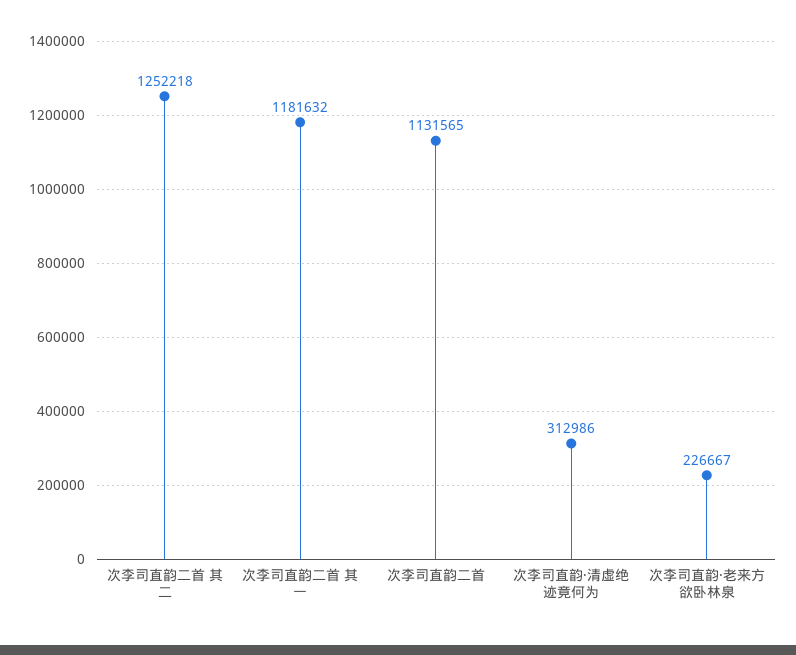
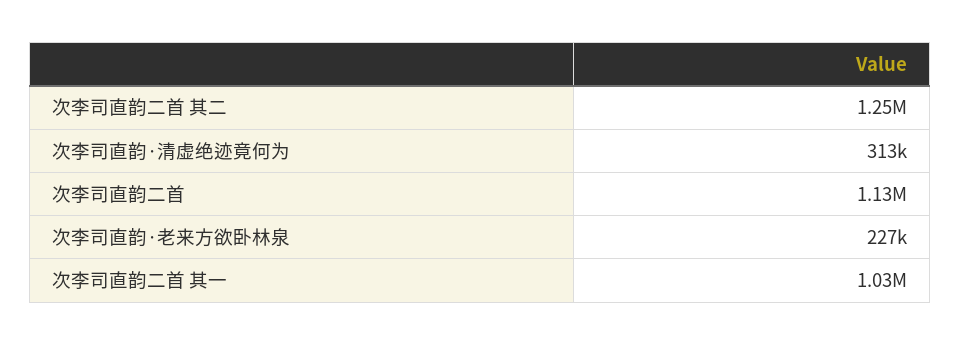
  {
    "次李司直韵二首 其二": 1252218,
-   "次李司直韵二首 其一": 1181632,
+   "次李司直韵二首 其一": 1030000,
    "次李司直韵二首": 1131565,
    "次李司直韵·清虚绝迹竟何为": 312986,
    "次李司直韵·老来方欲卧林泉": 226667
  }

